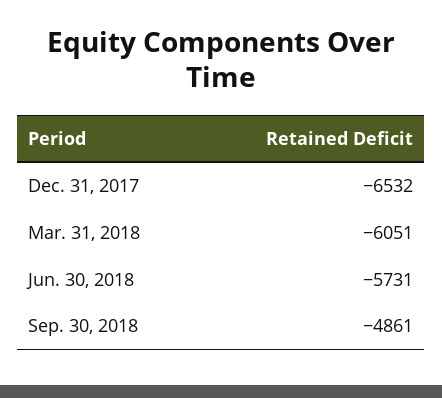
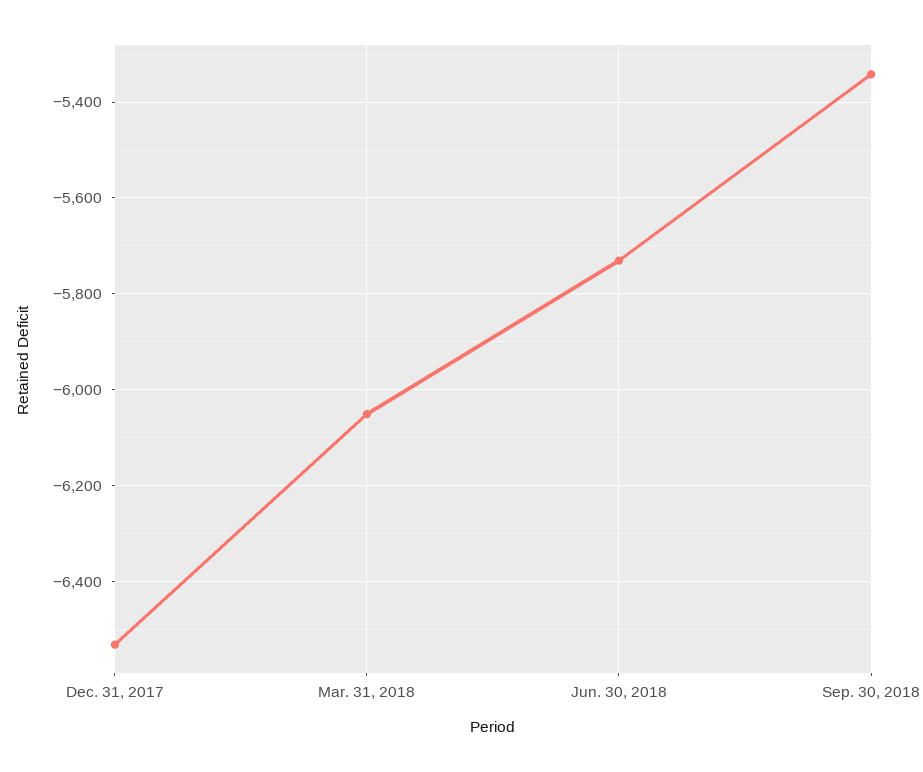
  {
    "Dec. 31, 2017": -6532,
    "Mar. 31, 2018": -6051,
    "Jun. 30, 2018": -5731,
-   "Sep. 30, 2018": -4861
+   "Sep. 30, 2018": -5340
  }

